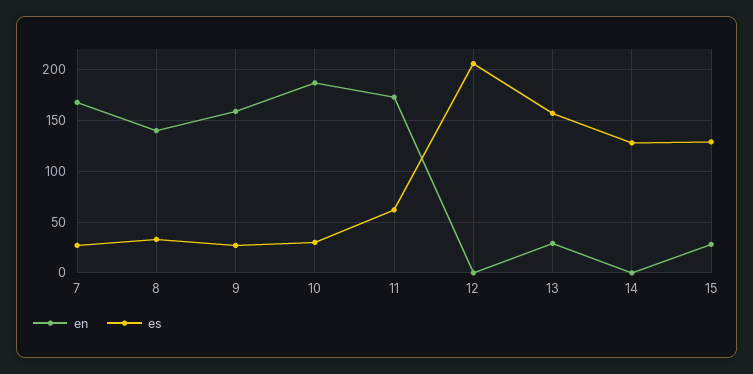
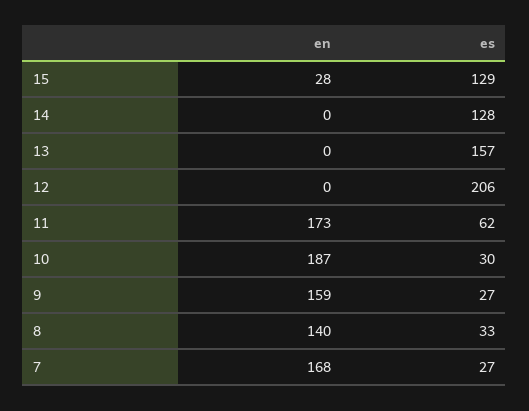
  {
    "en": {
      "7": 168,
      "8": 140,
      "9": 159,
      "10": 187,
      "11": 173,
      "12": 0,
-     "13": 30,
+     "13": 0,
      "14": 0,
      "15": 28
    },
    "es": {
      "7": 27,
      "8": 33,
      "9": 27,
      "10": 30,
      "11": 62,
      "12": 206,
      "13": 157,
      "14": 128,
      "15": 129
    }
  }

